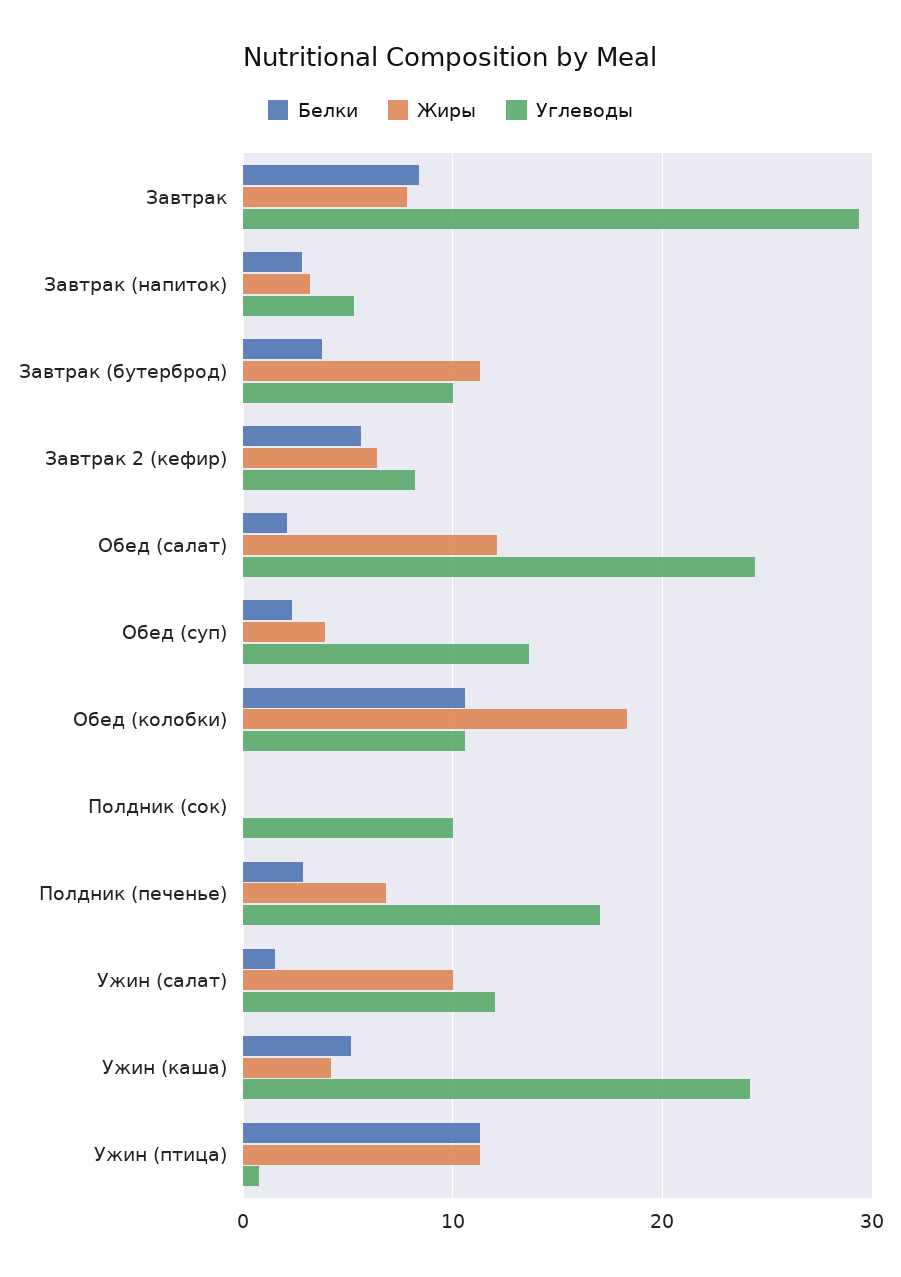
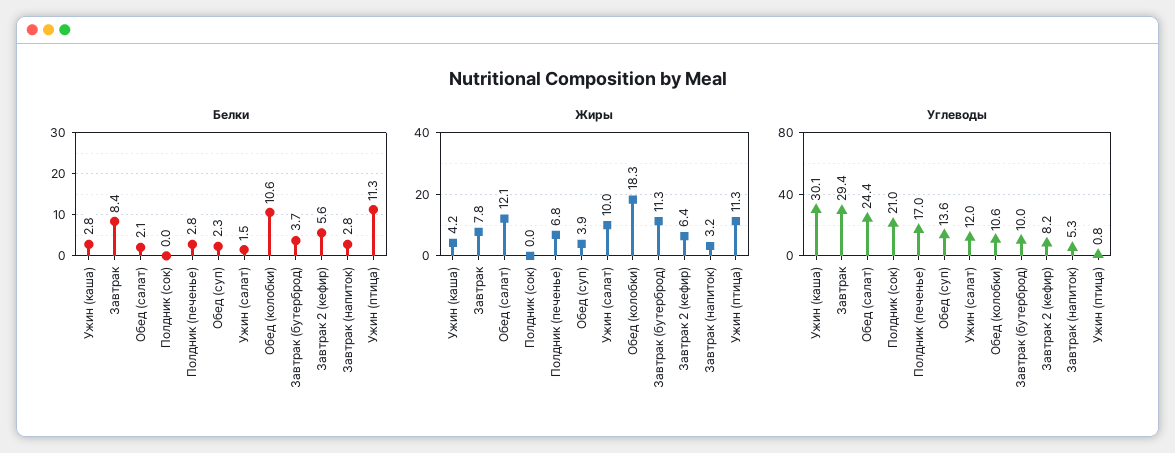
  {
    "Белки": {
      "Завтрак": 8.4,
      "Завтрак (напиток)": 2.8,
      "Завтрак (бутерброд)": 3.7,
      "Завтрак 2 (кефир)": 5.6,
      "Обед (салат)": 2.1,
      "Обед (суп)": 2.3,
      "Обед (колобки)": 10.6,
      "Полдник (сок)": 0,
      "Полдник (печенье)": 2.8,
      "Ужин (салат)": 1.5,
-     "Ужин (каша)": 5,
+     "Ужин (каша)": 2.8,
      "Ужин (птица)": 11.3
    },
    "Жиры": {
      "Завтрак": 7.8,
      "Завтрак (напиток)": 3.2,
      "Завтрак (бутерброд)": 11.3,
      "Завтрак 2 (кефир)": 6.4,
      "Обед (салат)": 12.1,
      "Обед (суп)": 3.9,
      "Обед (колобки)": 18.3,
      "Полдник (сок)": 0,
      "Полдник (печенье)": 6.8,
      "Ужин (салат)": 10,
      "Ужин (каша)": 4.2,
      "Ужин (птица)": 11.3
    },
    "Углеводы": {
      "Завтрак": 29.4,
      "Завтрак (напиток)": 5.3,
      "Завтрак (бутерброд)": 10,
      "Завтрак 2 (кефир)": 8.2,
      "Обед (салат)": 24.4,
      "Обед (суп)": 13.6,
      "Обед (колобки)": 10.6,
-     "Полдник (сок)": 10,
+     "Полдник (сок)": 21,
      "Полдник (печенье)": 17,
      "Ужин (салат)": 12,
-     "Ужин (каша)": 24,
+     "Ужин (каша)": 30.1,
      "Ужин (птица)": 0.8
    }
  }

